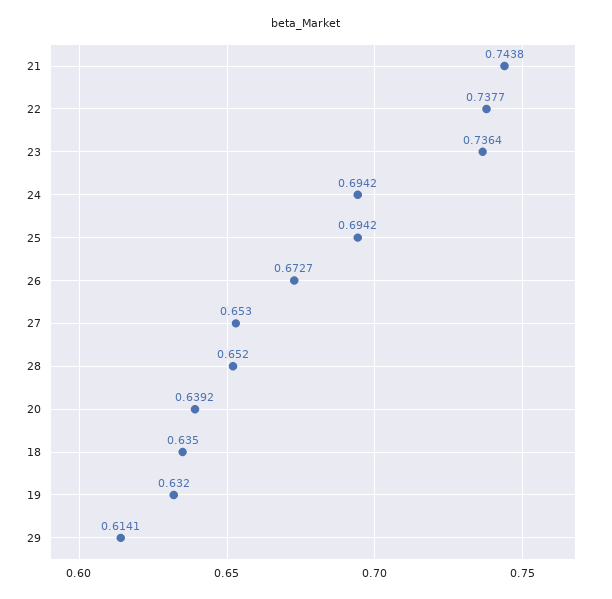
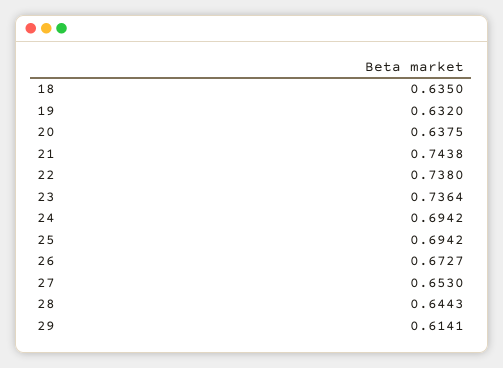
  {
    "21": 0.7438,
-   "22": 0.7377,
+   "22": 0.738,
    "23": 0.7364,
    "24": 0.6942,
    "25": 0.6942,
    "26": 0.6727,
    "27": 0.653,
-   "28": 0.652,
+   "28": 0.6443,
-   "20": 0.6392,
+   "20": 0.6375,
    "18": 0.635,
    "19": 0.632,
    "29": 0.6141
  }

